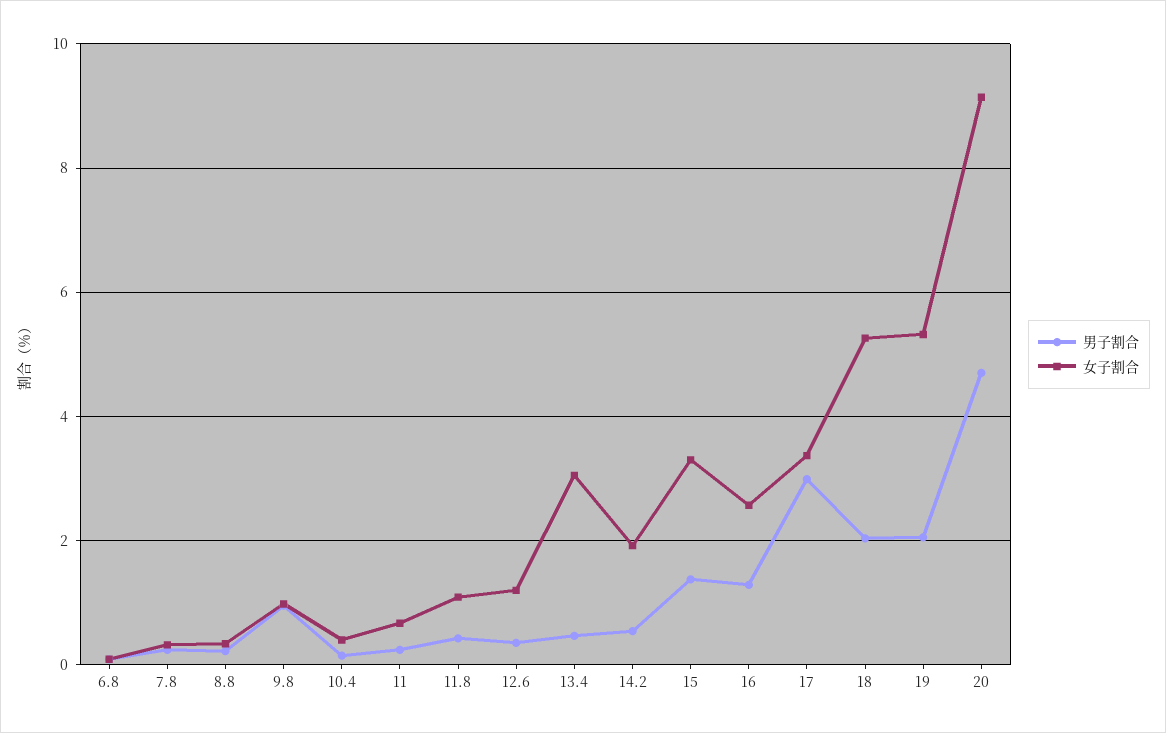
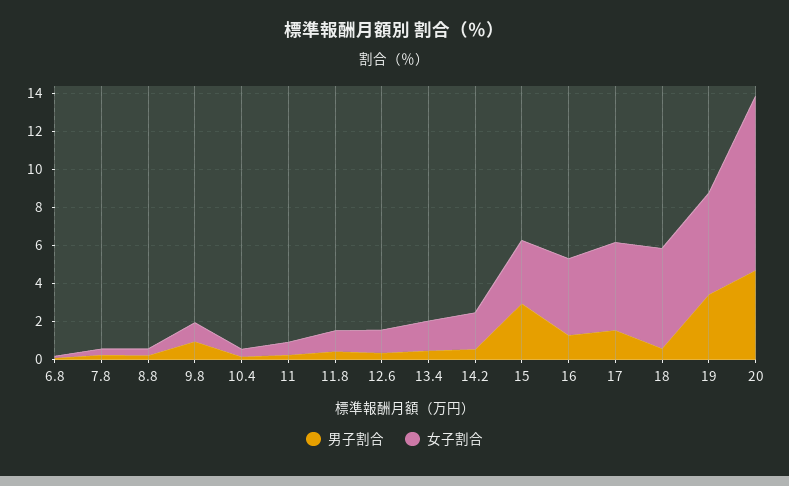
  {
    "男子割合": {
      "6.8": 0,
      "7.8": 0.2,
      "8.8": 0.2,
      "9.8": 1,
      "10.4": 0.2,
      "11": 0.2,
      "11.8": 0.4,
      "12.6": 0.4,
      "13.4": 0.4,
      "14.2": 0.6,
-     "15": 1.4,
+     "15": 3,
      "16": 1.2,
-     "17": 3,
+     "17": 1.5,
-     "18": 2,
+     "18": 0.5,
-     "19": 2,
+     "19": 3.5,
      "20": 4.8
    },
    "女子割合": {
      "6.8": 0,
      "7.8": 0.4,
      "8.8": 0.4,
      "9.8": 1,
      "10.4": 0.4,
      "11": 0.6,
      "11.8": 1,
      "12.6": 1.2,
-     "13.4": 3,
+     "13.4": 1.5,
      "14.2": 2,
      "15": 3.4,
-     "16": 2.6,
+     "16": 4,
-     "17": 3.4,
+     "17": 4.5,
      "18": 5.2,
      "19": 5.4,
      "20": 9.2
    }
  }

